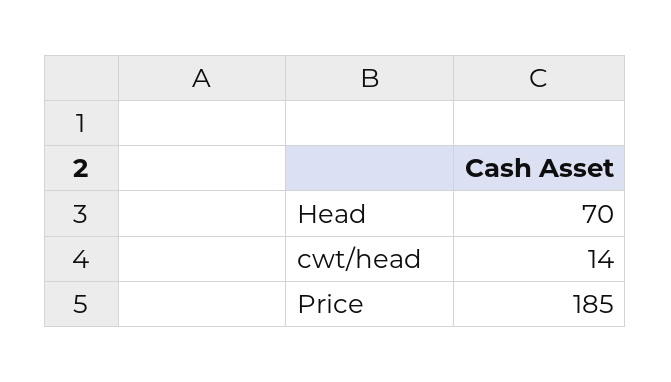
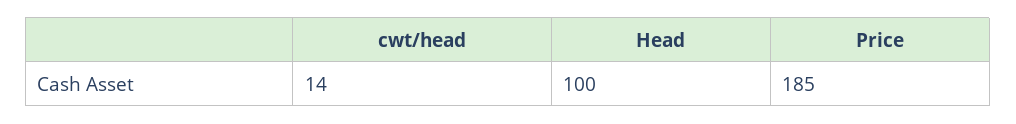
  {
-   "Head": 70,
+   "Head": 100,
    "cwt/head": 14,
    "Price": 185
  }

